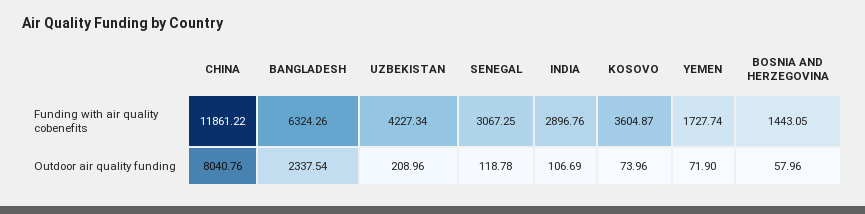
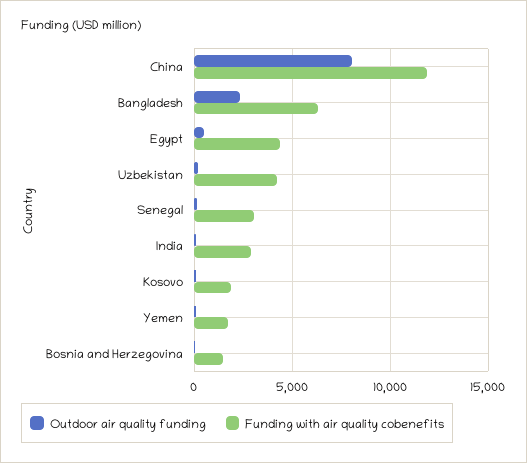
  {
    "Funding with air quality cobenefits": {
      "CHINA": 11861.22,
      "BANGLADESH": 6324.26,
      "UZBEKISTAN": 4227.34,
      "SENEGAL": 3067.25,
      "INDIA": 2896.76,
-     "KOSOVO": 3604.87,
+     "KOSOVO": 2000,
      "YEMEN": 1727.74,
-     "BOSNIA AND HERZEGOVINA": 1443.05
+     "BOSNIA AND HERZEGOVINA": 1443.05,
+     "Egypt": 4500
    },
    "Outdoor air quality funding": {
      "CHINA": 8040.76,
      "BANGLADESH": 2337.54,
      "UZBEKISTAN": 208.96,
      "SENEGAL": 118.78,
      "INDIA": 106.69,
      "KOSOVO": 73.96,
      "YEMEN": 71.9,
-     "BOSNIA AND HERZEGOVINA": 57.96
+     "BOSNIA AND HERZEGOVINA": 57.96,
+     "Egypt": 500
    }
  }

